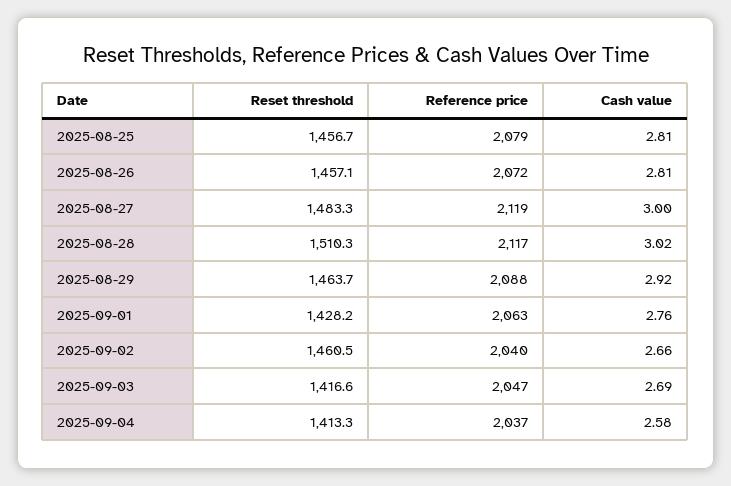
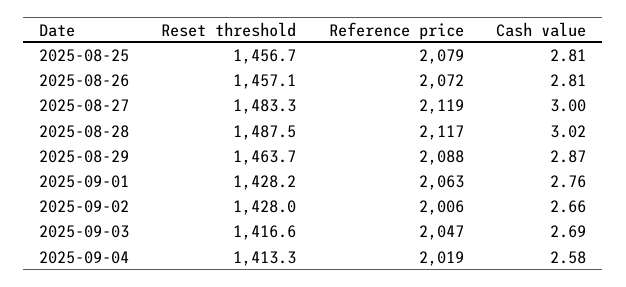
  {
    "Reset threshold": {
      "2025-08-25": 1456.7,
      "2025-08-26": 1457.1,
      "2025-08-27": 1483.3,
-     "2025-08-28": 1510.3,
+     "2025-08-28": 1487.5,
      "2025-08-29": 1463.7,
      "2025-09-01": 1428.2,
-     "2025-09-02": 1460.5,
+     "2025-09-02": 1428,
      "2025-09-03": 1416.6,
      "2025-09-04": 1413.3
    },
    "Reference price": {
      "2025-08-25": 2079,
      "2025-08-26": 2072,
      "2025-08-27": 2119,
      "2025-08-28": 2117,
      "2025-08-29": 2088,
      "2025-09-01": 2063,
-     "2025-09-02": 2040,
+     "2025-09-02": 2006,
      "2025-09-03": 2047,
-     "2025-09-04": 2037
+     "2025-09-04": 2019
    },
    "Cash value": {
      "2025-08-25": 2.81,
      "2025-08-26": 2.81,
      "2025-08-27": 3,
      "2025-08-28": 3.02,
-     "2025-08-29": 2.92,
+     "2025-08-29": 2.87,
      "2025-09-01": 2.76,
      "2025-09-02": 2.66,
      "2025-09-03": 2.69,
      "2025-09-04": 2.58
    }
  }

